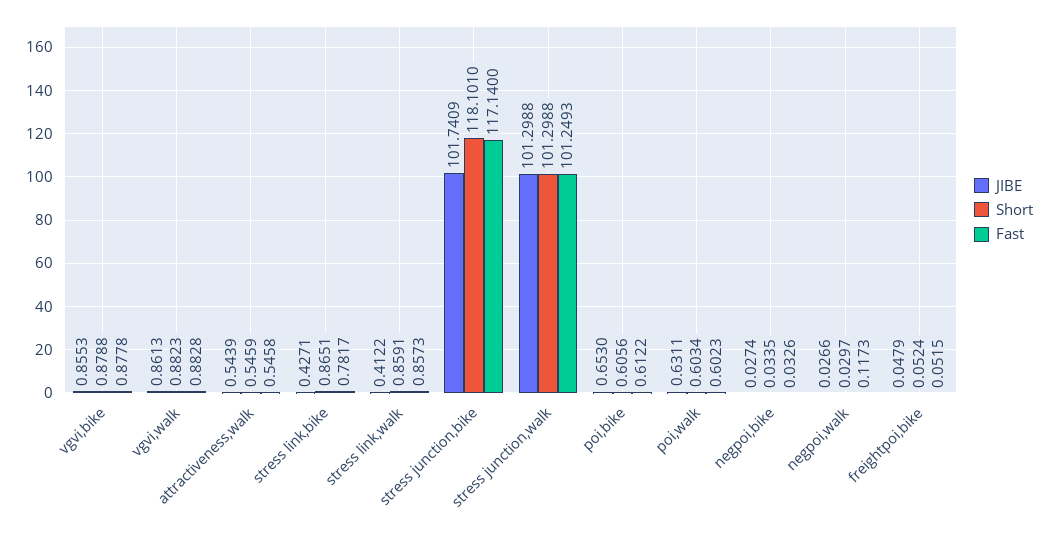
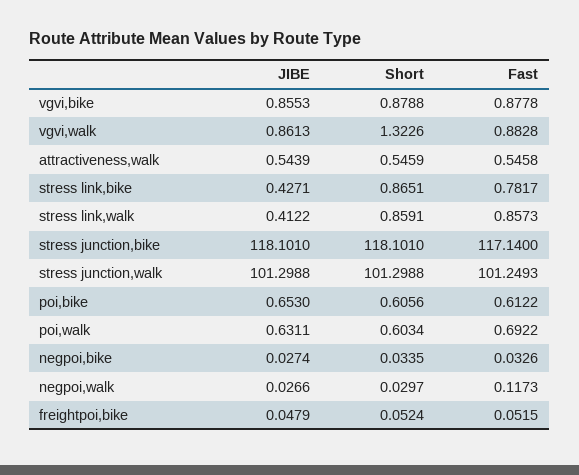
  {
    "JIBE": {
      "vgvi,bike": 0.8553,
      "vgvi,walk": 0.8613,
      "attractiveness,walk": 0.5439,
      "stress link,bike": 0.4271,
      "stress link,walk": 0.4122,
-     "stress junction,bike": 101.7409,
+     "stress junction,bike": 118.101,
      "stress junction,walk": 101.2988,
      "poi,bike": 0.653,
      "poi,walk": 0.6311,
      "negpoi,bike": 0.0274,
      "negpoi,walk": 0.0266,
      "freightpoi,bike": 0.0479
    },
    "Short": {
      "vgvi,bike": 0.8788,
-     "vgvi,walk": 0.8823,
+     "vgvi,walk": 1.3226,
      "attractiveness,walk": 0.5459,
      "stress link,bike": 0.8651,
      "stress link,walk": 0.8591,
      "stress junction,bike": 118.101,
      "stress junction,walk": 101.2988,
      "poi,bike": 0.6056,
      "poi,walk": 0.6034,
      "negpoi,bike": 0.0335,
      "negpoi,walk": 0.0297,
      "freightpoi,bike": 0.0524
    },
    "Fast": {
      "vgvi,bike": 0.8778,
      "vgvi,walk": 0.8828,
      "attractiveness,walk": 0.5458,
      "stress link,bike": 0.7817,
      "stress link,walk": 0.8573,
      "stress junction,bike": 117.14,
      "stress junction,walk": 101.2493,
      "poi,bike": 0.6122,
-     "poi,walk": 0.6023,
+     "poi,walk": 0.6922,
      "negpoi,bike": 0.0326,
      "negpoi,walk": 0.1173,
      "freightpoi,bike": 0.0515
    }
  }

